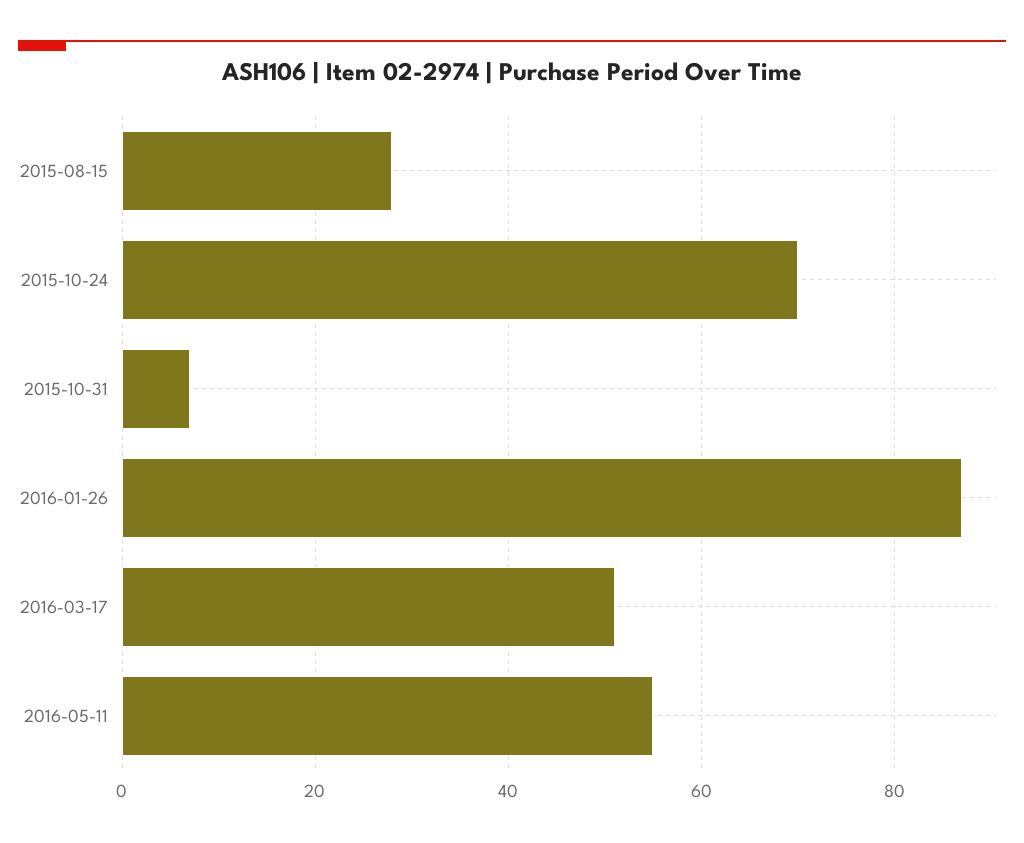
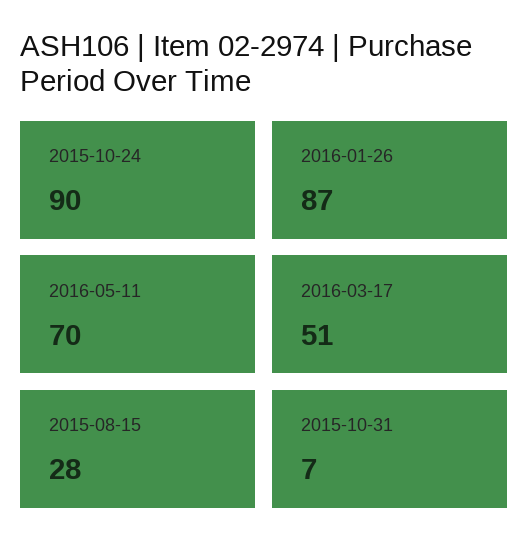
  {
    "2015-08-15": 28,
-   "2015-10-24": 70,
+   "2015-10-24": 90,
    "2015-10-31": 7,
    "2016-01-26": 87,
    "2016-03-17": 51,
-   "2016-05-11": 55
+   "2016-05-11": 70
  }

